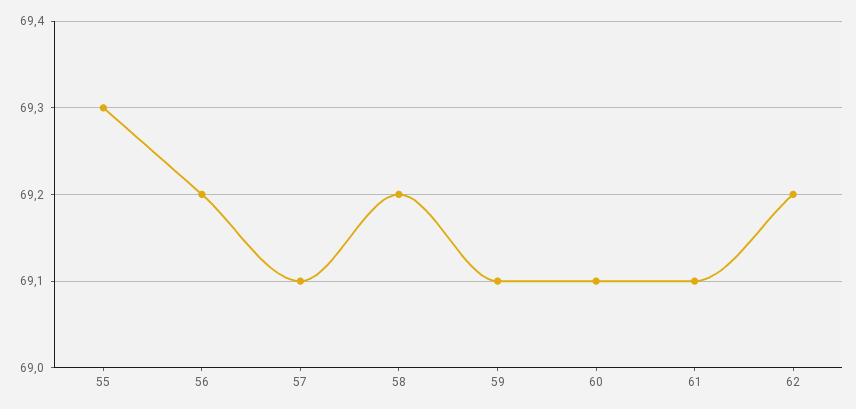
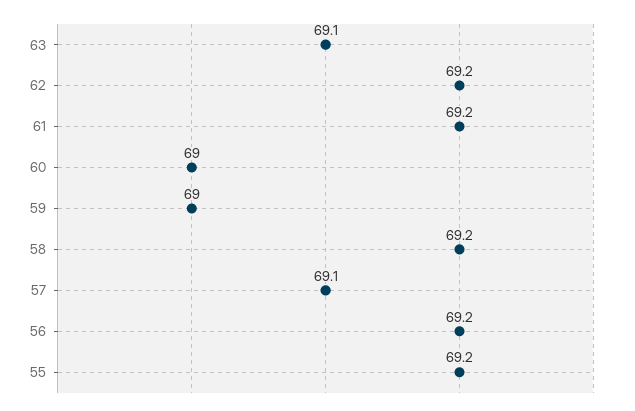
  {
-   "55": 69.3,
+   "55": 69.2,
    "56": 69.2,
    "57": 69.1,
    "58": 69.2,
-   "59": 69.1,
+   "59": 69,
-   "60": 69.1,
+   "60": 69,
-   "61": 69.1,
+   "61": 69.2,
-   "62": 69.2
+   "62": 69.2,
+   "63": 69.1
  }

